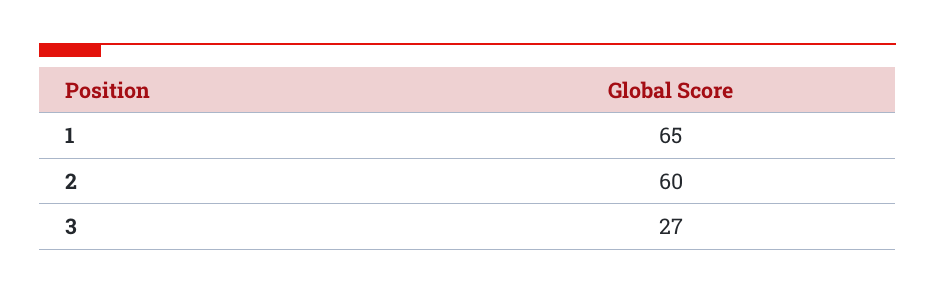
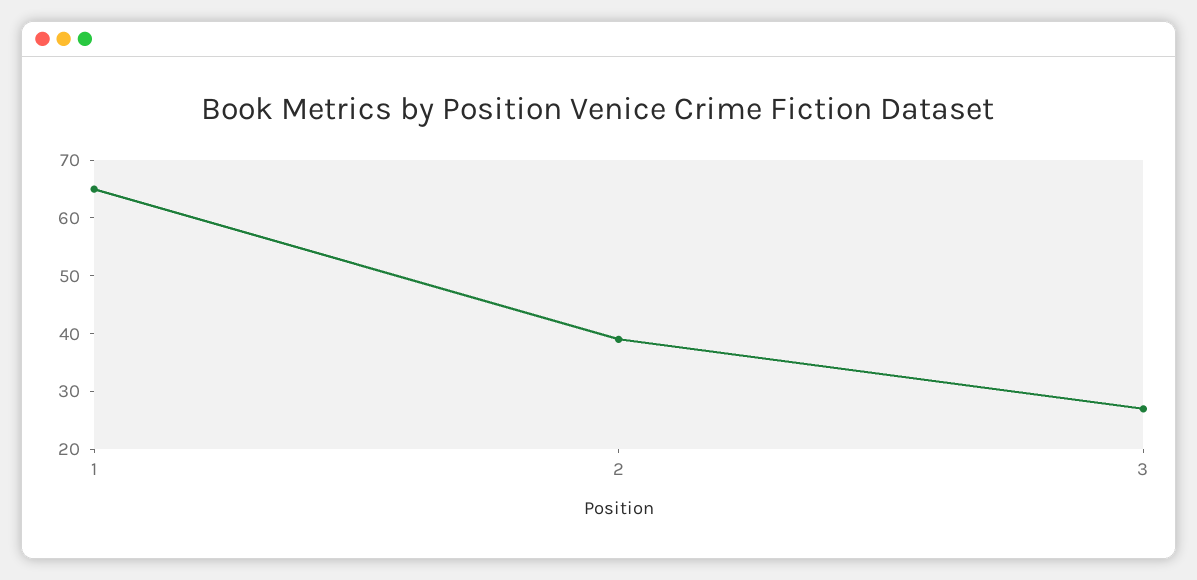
  {
    "1": 65,
-   "2": 60,
+   "2": 40,
    "3": 27
  }

